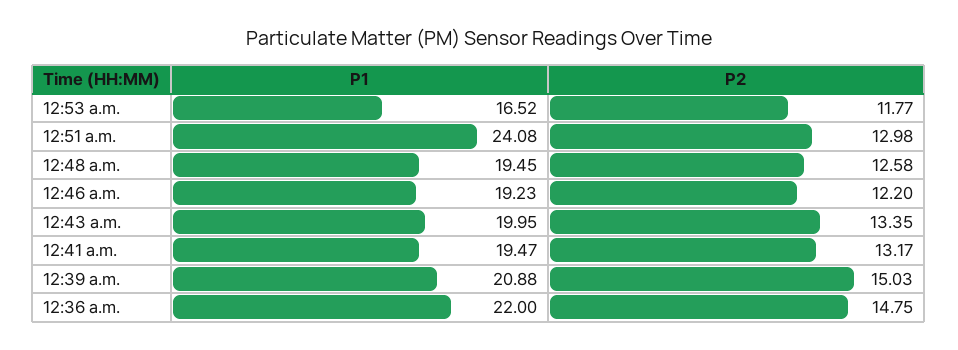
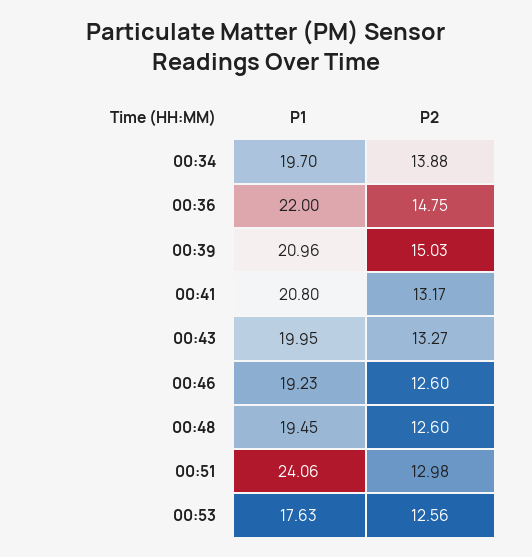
  {
    "P1": {
-     "12:53 a.m.": 16.52,
+     "12:53 a.m.": 17.63,
-     "12:51 a.m.": 24.08,
+     "12:51 a.m.": 24.06,
      "12:48 a.m.": 19.45,
      "12:46 a.m.": 19.23,
      "12:43 a.m.": 19.95,
-     "12:41 a.m.": 19.47,
+     "12:41 a.m.": 20.8,
-     "12:39 a.m.": 20.88,
+     "12:39 a.m.": 20.96,
-     "12:36 a.m.": 22
+     "12:36 a.m.": 22,
+     "00:34": 19.7
    },
    "P2": {
-     "12:53 a.m.": 11.77,
+     "12:53 a.m.": 12.56,
      "12:51 a.m.": 12.98,
-     "12:48 a.m.": 12.58,
+     "12:48 a.m.": 12.6,
-     "12:46 a.m.": 12.2,
+     "12:46 a.m.": 12.6,
-     "12:43 a.m.": 13.35,
+     "12:43 a.m.": 13.27,
      "12:41 a.m.": 13.17,
      "12:39 a.m.": 15.03,
-     "12:36 a.m.": 14.75
+     "12:36 a.m.": 14.75,
+     "00:34": 13.88
    }
  }

